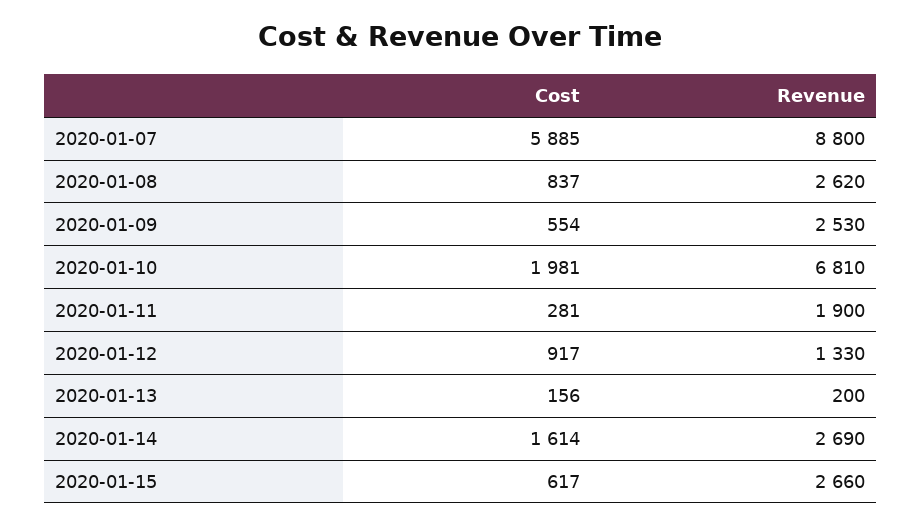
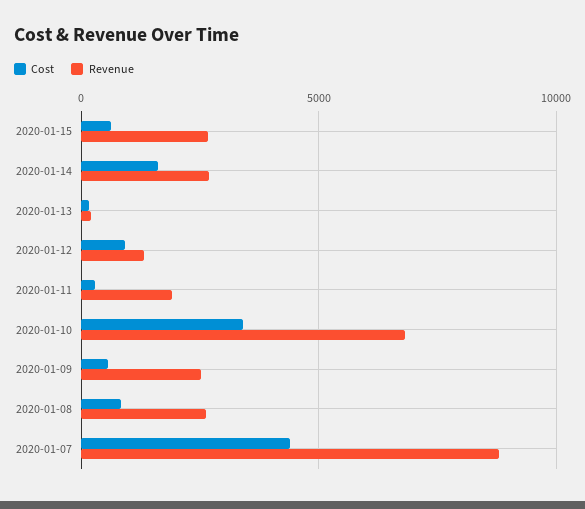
  {
    "Cost": {
-     "2020-01-07": 5885,
+     "2020-01-07": 4500,
      "2020-01-08": 837,
      "2020-01-09": 554,
-     "2020-01-10": 1981,
+     "2020-01-10": 3500,
      "2020-01-11": 281,
      "2020-01-12": 917,
      "2020-01-13": 156,
      "2020-01-14": 1614,
      "2020-01-15": 617
    },
    "Revenue": {
      "2020-01-07": 8800,
      "2020-01-08": 2620,
      "2020-01-09": 2530,
      "2020-01-10": 6810,
      "2020-01-11": 1900,
      "2020-01-12": 1330,
      "2020-01-13": 200,
      "2020-01-14": 2690,
      "2020-01-15": 2660
    }
  }

